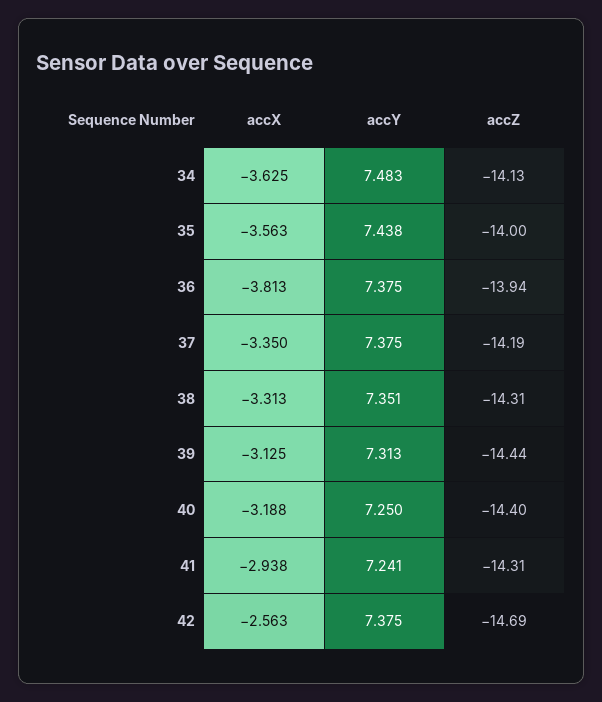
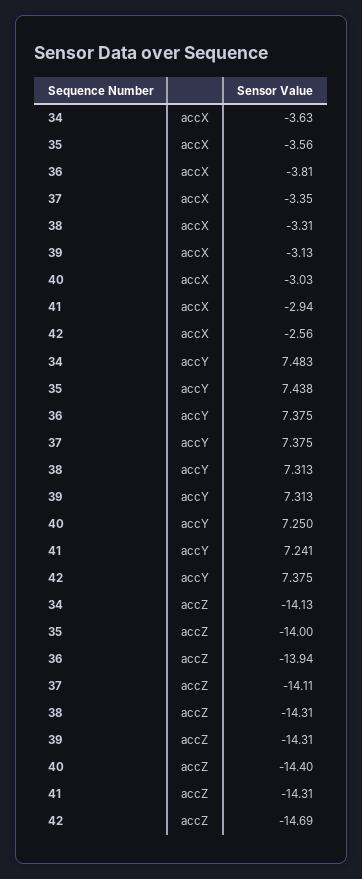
  {
    "accX": {
      "34": -3.625,
      "35": -3.563,
      "36": -3.813,
      "37": -3.35,
      "38": -3.313,
      "39": -3.125,
-     "40": -3.188,
+     "40": -3.03,
      "41": -2.938,
      "42": -2.563
    },
    "accY": {
      "34": 7.483,
      "35": 7.438,
      "36": 7.375,
      "37": 7.375,
-     "38": 7.351,
+     "38": 7.313,
      "39": 7.313,
      "40": 7.25,
      "41": 7.241,
      "42": 7.375
    },
    "accZ": {
      "34": -14.13,
      "35": -14,
      "36": -13.94,
-     "37": -14.19,
+     "37": -14.11,
      "38": -14.31,
-     "39": -14.44,
+     "39": -14.31,
      "40": -14.4,
      "41": -14.31,
      "42": -14.69
    }
  }

